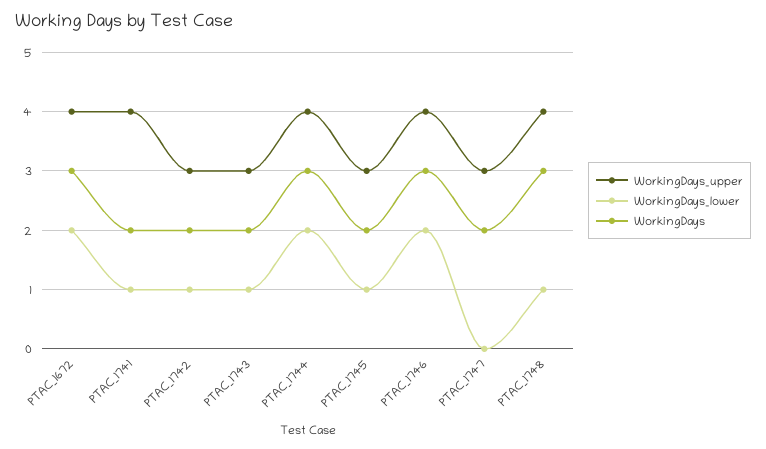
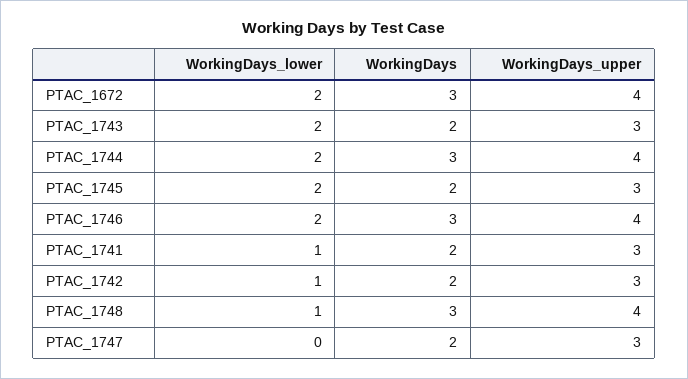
  {
    "WorkingDays_upper": {
      "PTAC_1672": 4,
-     "PTAC_1741": 4,
+     "PTAC_1741": 3,
      "PTAC_1742": 3,
      "PTAC_1743": 3,
      "PTAC_1744": 4,
      "PTAC_1745": 3,
      "PTAC_1746": 4,
      "PTAC_1747": 3,
      "PTAC_1748": 4
    },
    "WorkingDays_lower": {
      "PTAC_1672": 2,
      "PTAC_1741": 1,
      "PTAC_1742": 1,
-     "PTAC_1743": 1,
+     "PTAC_1743": 2,
      "PTAC_1744": 2,
-     "PTAC_1745": 1,
+     "PTAC_1745": 2,
      "PTAC_1746": 2,
      "PTAC_1747": 0,
      "PTAC_1748": 1
    },
    "WorkingDays": {
      "PTAC_1672": 3,
      "PTAC_1741": 2,
      "PTAC_1742": 2,
      "PTAC_1743": 2,
      "PTAC_1744": 3,
      "PTAC_1745": 2,
      "PTAC_1746": 3,
      "PTAC_1747": 2,
      "PTAC_1748": 3
    }
  }

